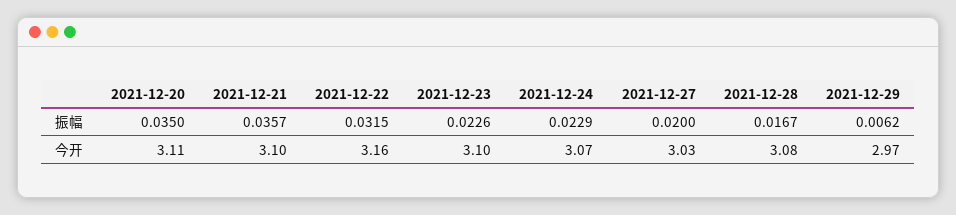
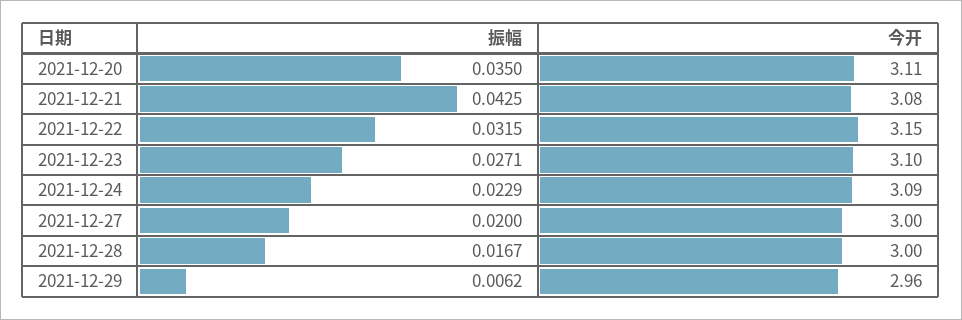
  {
    "2021-12-20": {
      "振幅": 0.035,
      "今开": 3.11
    },
    "2021-12-21": {
-     "振幅": 0.0357,
+     "振幅": 0.0425,
-     "今开": 3.1
+     "今开": 3.08
    },
    "2021-12-22": {
      "振幅": 0.0315,
-     "今开": 3.16
+     "今开": 3.15
    },
    "2021-12-23": {
-     "振幅": 0.0226,
+     "振幅": 0.0271,
      "今开": 3.1
    },
    "2021-12-24": {
      "振幅": 0.0229,
-     "今开": 3.07
+     "今开": 3.09
    },
    "2021-12-27": {
      "振幅": 0.02,
-     "今开": 3.03
+     "今开": 3
    },
    "2021-12-28": {
      "振幅": 0.0167,
-     "今开": 3.08
+     "今开": 3
    },
    "2021-12-29": {
      "振幅": 0.0062,
-     "今开": 2.97
+     "今开": 2.96
    }
  }

